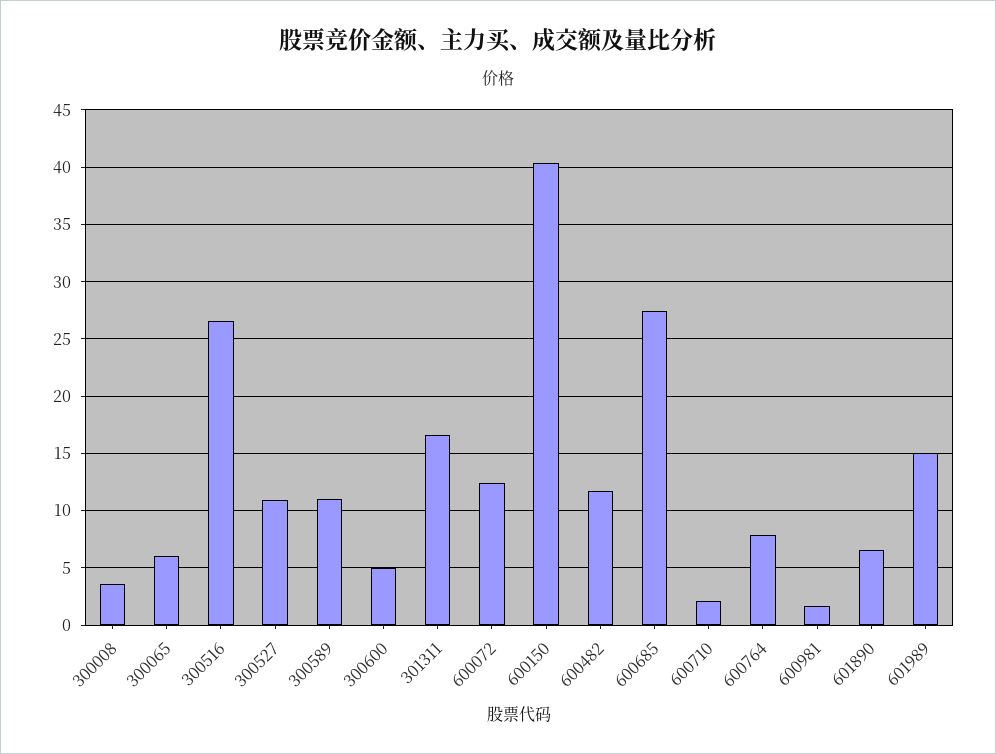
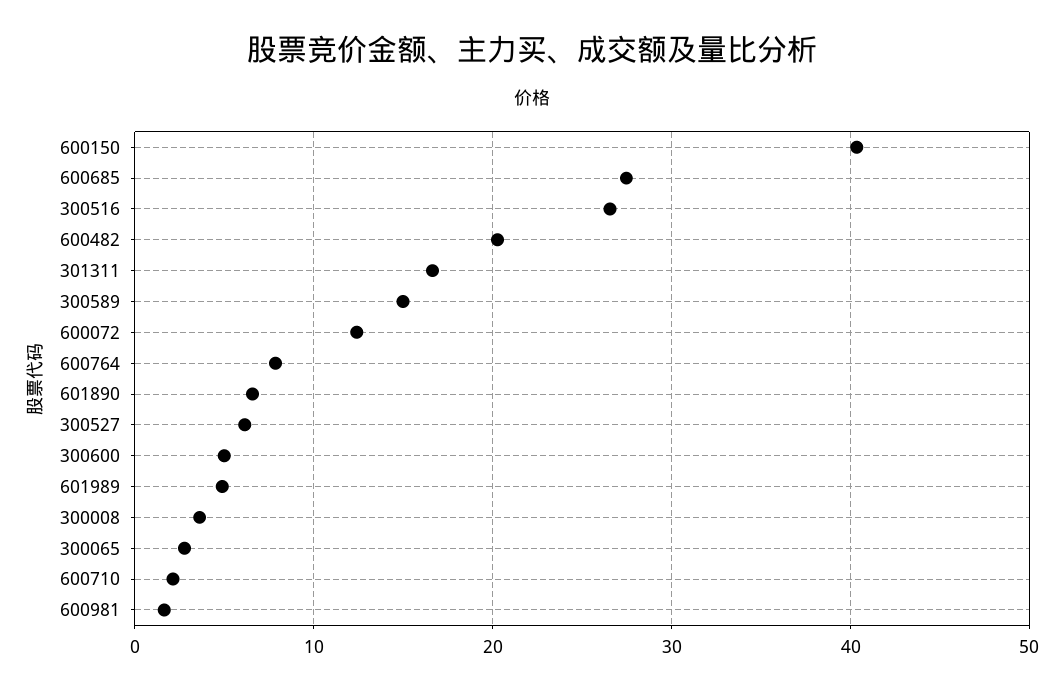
  {
    "300008": 4,
-   "300065": 6,
+   "300065": 3,
    "300516": 27,
-   "300527": 11,
+   "300527": 6,
-   "300589": 11,
+   "300589": 15,
    "300600": 5,
    "301311": 17,
    "600072": 12,
    "600150": 40,
-   "600482": 12,
+   "600482": 20,
    "600685": 27,
    "600710": 2,
    "600764": 8,
    "600981": 2,
    "601890": 7,
-   "601989": 15
+   "601989": 5
  }

